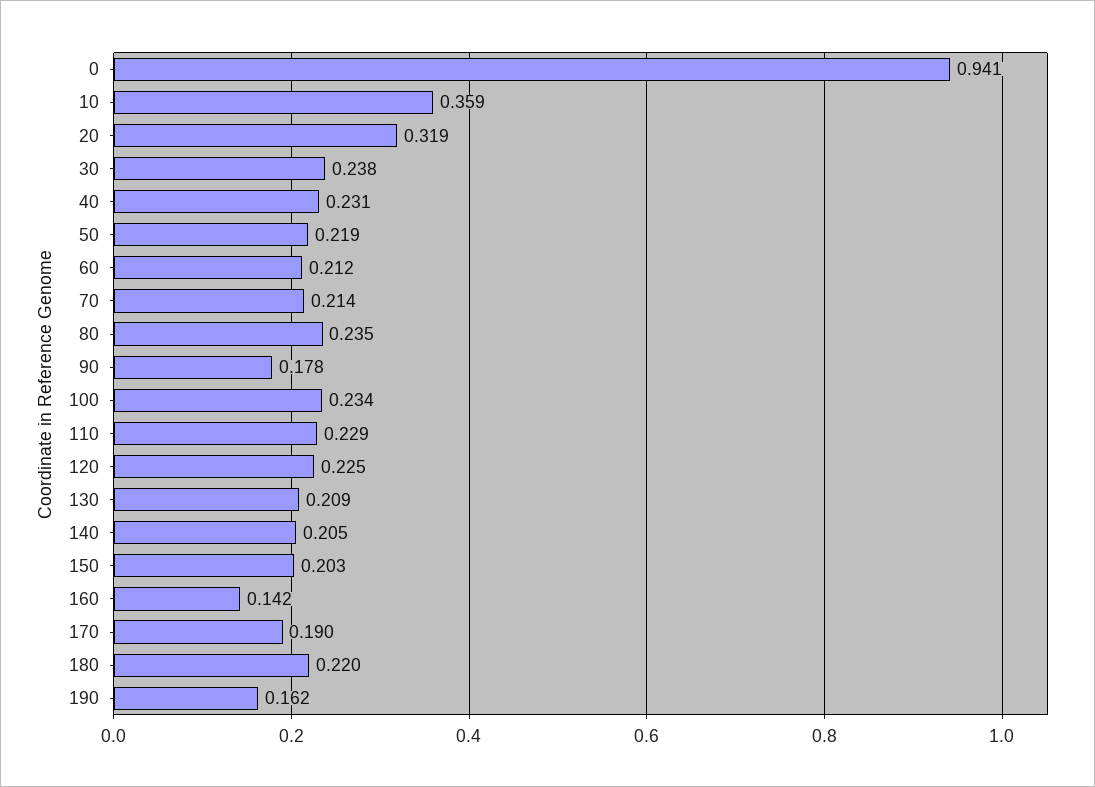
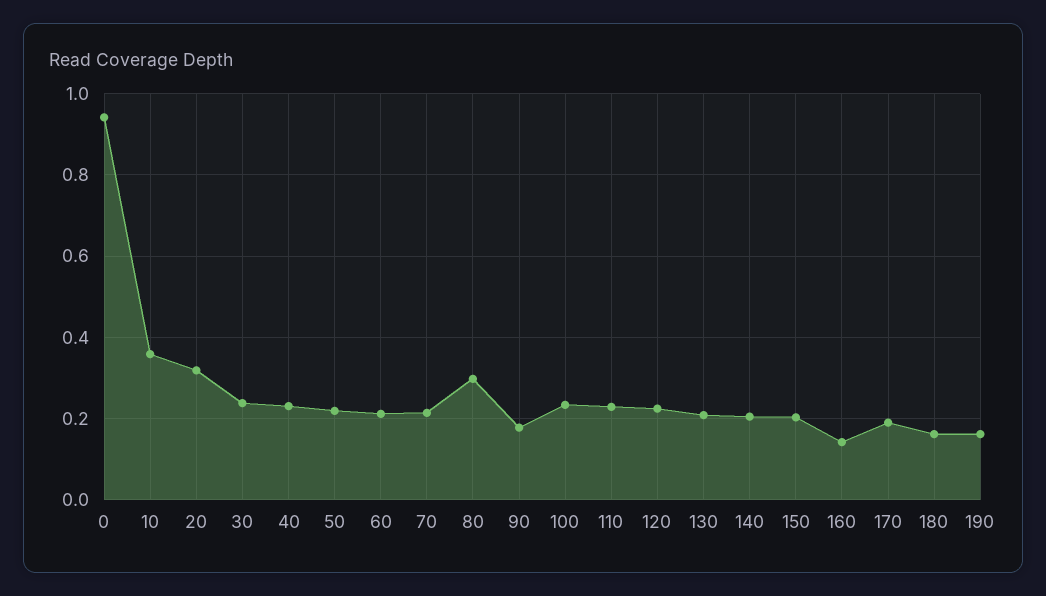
  {
    "0": 0.941,
    "10": 0.359,
    "20": 0.319,
    "30": 0.238,
    "40": 0.231,
    "50": 0.219,
    "60": 0.212,
    "70": 0.214,
-   "80": 0.235,
+   "80": 0.3,
    "90": 0.178,
    "100": 0.234,
    "110": 0.229,
    "120": 0.225,
    "130": 0.209,
    "140": 0.205,
    "150": 0.203,
    "160": 0.142,
    "170": 0.19,
-   "180": 0.22,
+   "180": 0.16,
    "190": 0.162
  }

